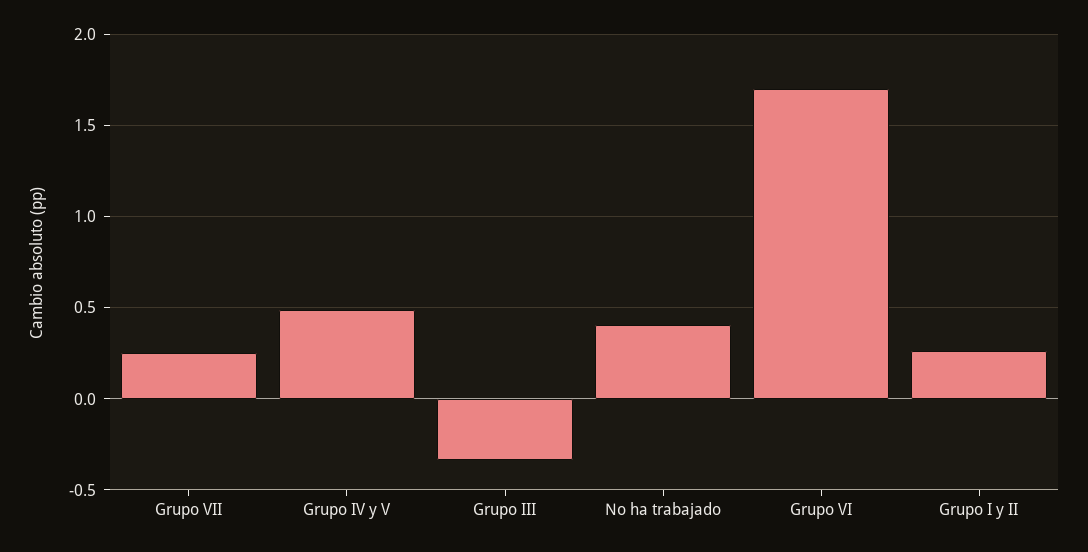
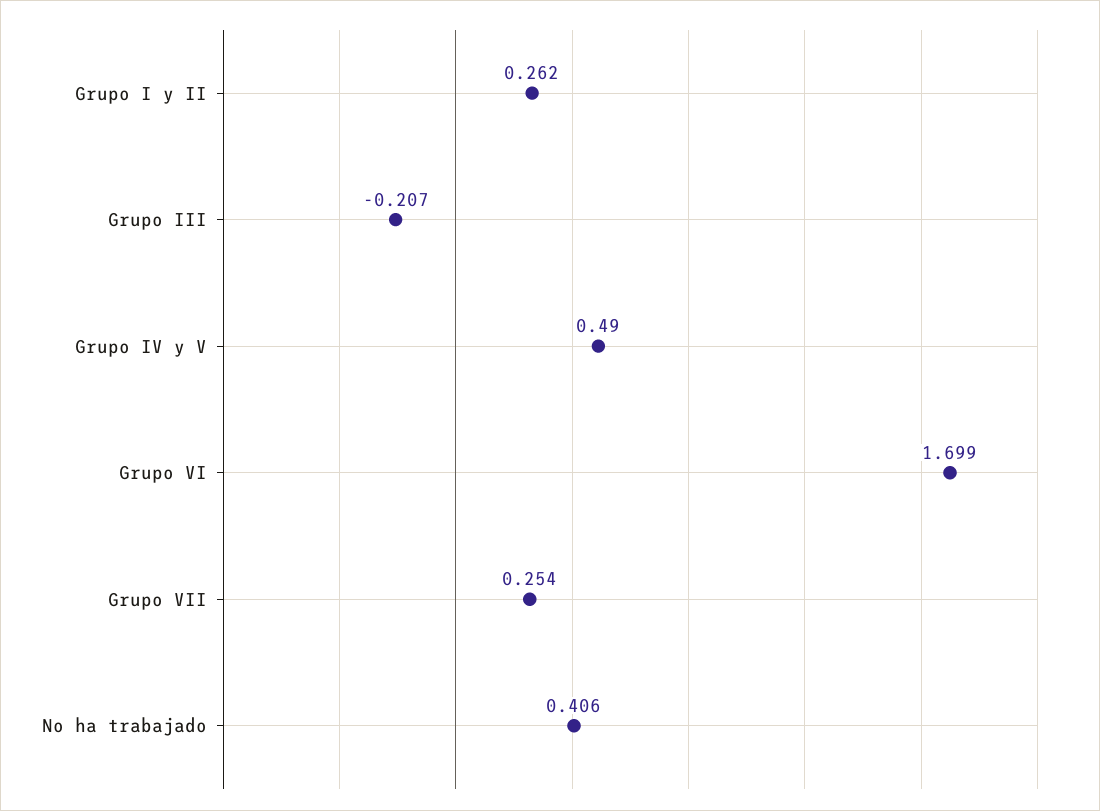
  {
    "Grupo VII": 0.254,
    "Grupo IV y V": 0.49,
-   "Grupo III": -0.35,
+   "Grupo III": -0.207,
    "No ha trabajado": 0.406,
    "Grupo VI": 1.699,
    "Grupo I y II": 0.262
  }

